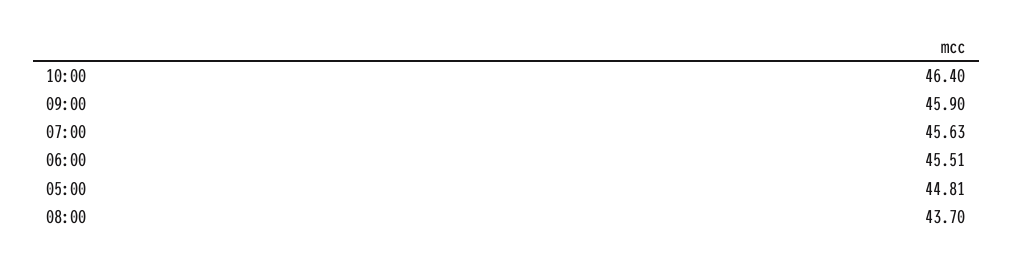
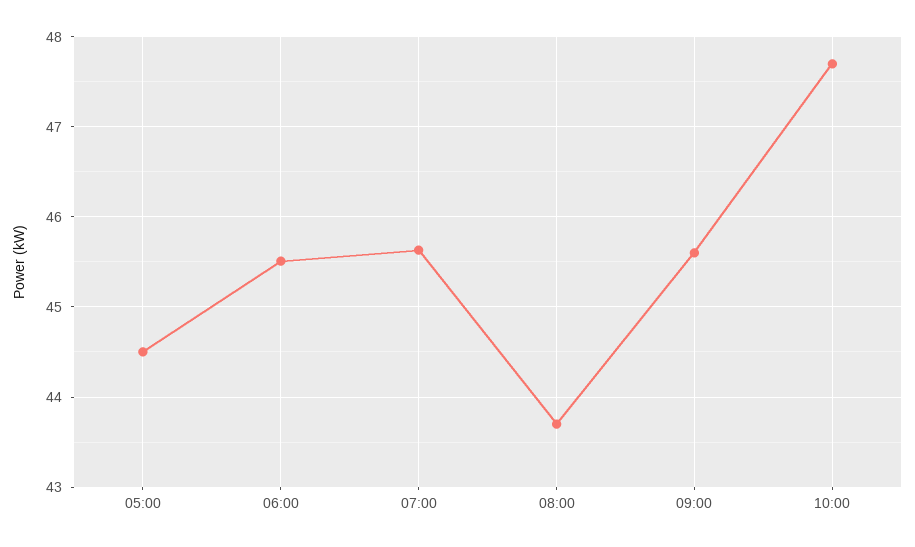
  {
-   "10:00": 46.4,
+   "10:00": 47.7,
-   "09:00": 45.9,
+   "09:00": 45.6,
    "07:00": 45.63,
    "06:00": 45.51,
-   "05:00": 44.81,
+   "05:00": 44.5,
    "08:00": 43.7
  }

